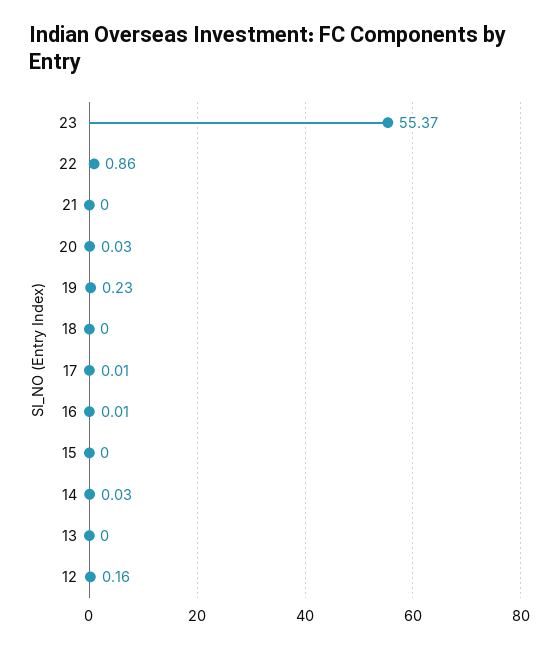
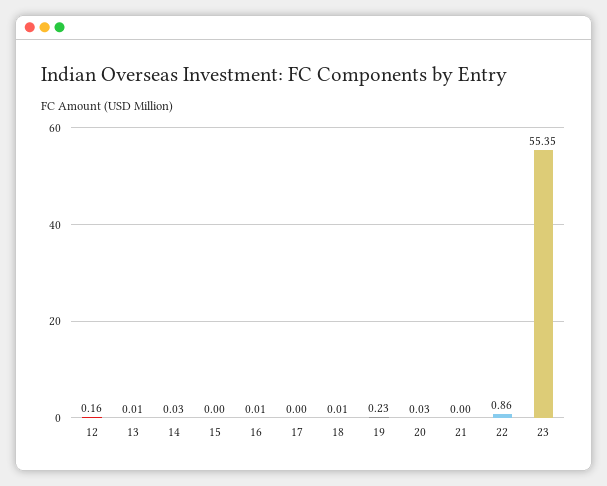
  {
-   "23": 55.37,
+   "23": 55.35,
    "22": 0.86,
    "21": 0,
    "20": 0.03,
    "19": 0.23,
-   "18": 0,
+   "18": 0.01,
-   "17": 0.01,
+   "17": 0,
    "16": 0.01,
    "15": 0,
    "14": 0.03,
-   "13": 0,
+   "13": 0.01,
    "12": 0.16
  }

